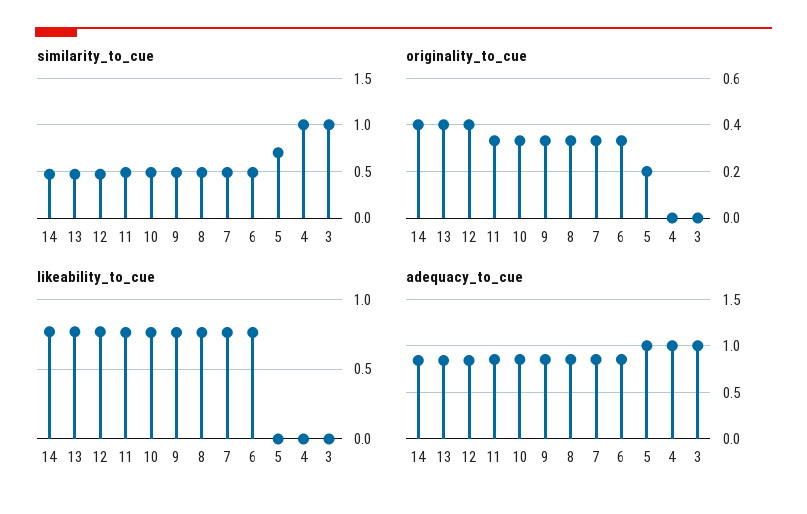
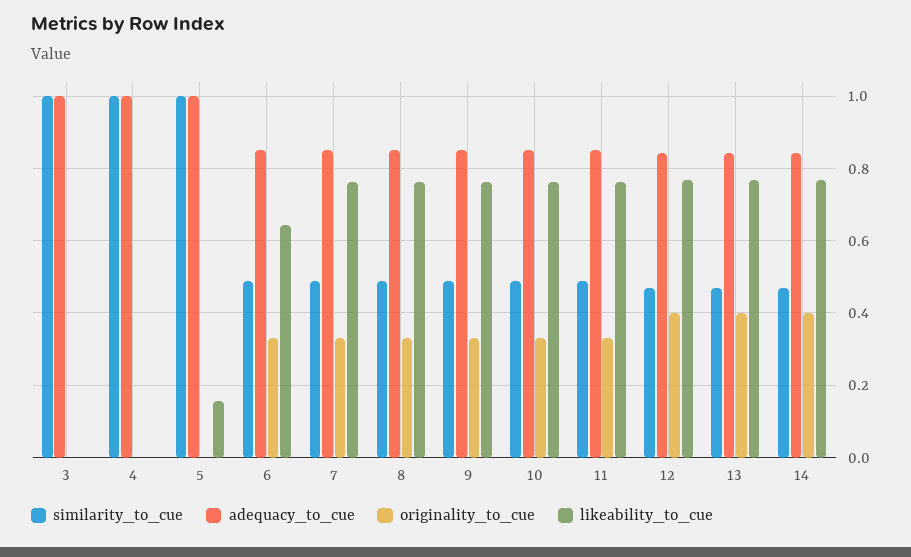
  {
    "similarity_to_cue": {
      "14": 0.48,
      "13": 0.48,
      "12": 0.48,
      "11": 0.48,
      "10": 0.48,
      "9": 0.48,
      "8": 0.48,
      "7": 0.48,
      "6": 0.48,
-     "5": 0.7,
+     "5": 1,
      "4": 1,
      "3": 1
    },
    "originality_to_cue": {
      "14": 0.4,
      "13": 0.4,
      "12": 0.4,
      "11": 0.34,
      "10": 0.34,
      "9": 0.34,
      "8": 0.34,
      "7": 0.34,
      "6": 0.34,
-     "5": 0.2,
+     "5": 0,
      "4": 0,
      "3": 0
    },
    "likeability_to_cue": {
      "14": 0.76,
      "13": 0.76,
      "12": 0.76,
      "11": 0.76,
      "10": 0.76,
      "9": 0.76,
      "8": 0.76,
      "7": 0.76,
-     "6": 0.75,
+     "6": 0.64,
-     "5": 0,
+     "5": 0.16,
      "4": 0,
      "3": 0
    },
    "adequacy_to_cue": {
      "14": 0.84,
      "13": 0.84,
      "12": 0.84,
      "11": 0.86,
      "10": 0.86,
      "9": 0.86,
      "8": 0.86,
      "7": 0.86,
      "6": 0.86,
      "5": 1,
      "4": 1,
      "3": 1
    }
  }

